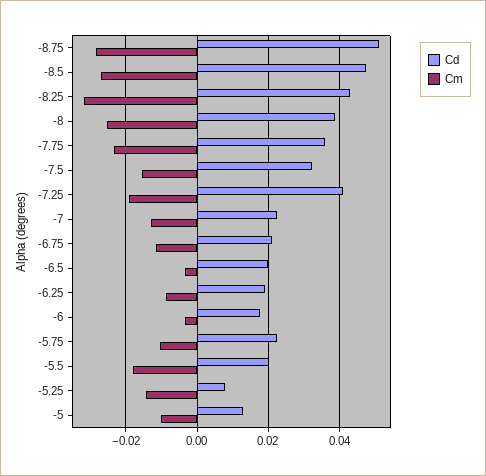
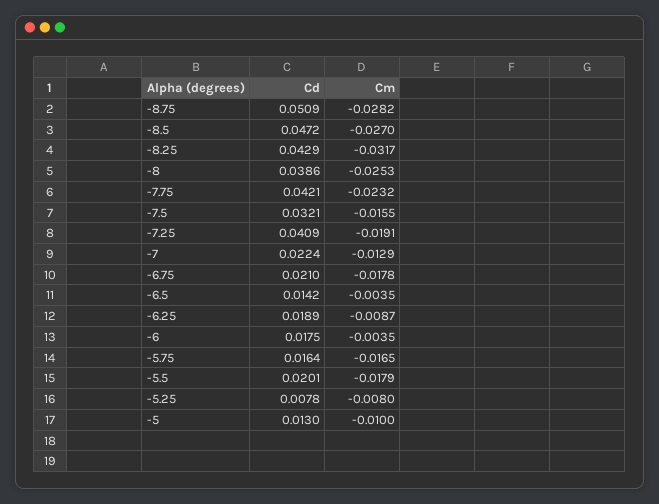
  {
    "Cd": {
      "-8.75": 0.0509,
      "-8.5": 0.0472,
      "-8.25": 0.0429,
      "-8": 0.0386,
-     "-7.75": 0.036,
+     "-7.75": 0.0421,
      "-7.5": 0.0321,
      "-7.25": 0.0409,
      "-7": 0.0224,
      "-6.75": 0.021,
-     "-6.5": 0.02,
+     "-6.5": 0.0142,
      "-6.25": 0.0189,
      "-6": 0.0175,
-     "-5.75": 0.022,
+     "-5.75": 0.0164,
      "-5.5": 0.0201,
      "-5.25": 0.0078,
      "-5": 0.013
    },
    "Cm": {
      "-8.75": -0.0282,
      "-8.5": -0.027,
      "-8.25": -0.0317,
      "-8": -0.0253,
      "-7.75": -0.0232,
      "-7.5": -0.0155,
      "-7.25": -0.0191,
      "-7": -0.0129,
-     "-6.75": -0.012,
+     "-6.75": -0.0178,
      "-6.5": -0.0035,
      "-6.25": -0.0087,
      "-6": -0.0035,
-     "-5.75": -0.01,
+     "-5.75": -0.0165,
      "-5.5": -0.0179,
-     "-5.25": -0.014,
+     "-5.25": -0.008,
      "-5": -0.01
    }
  }

